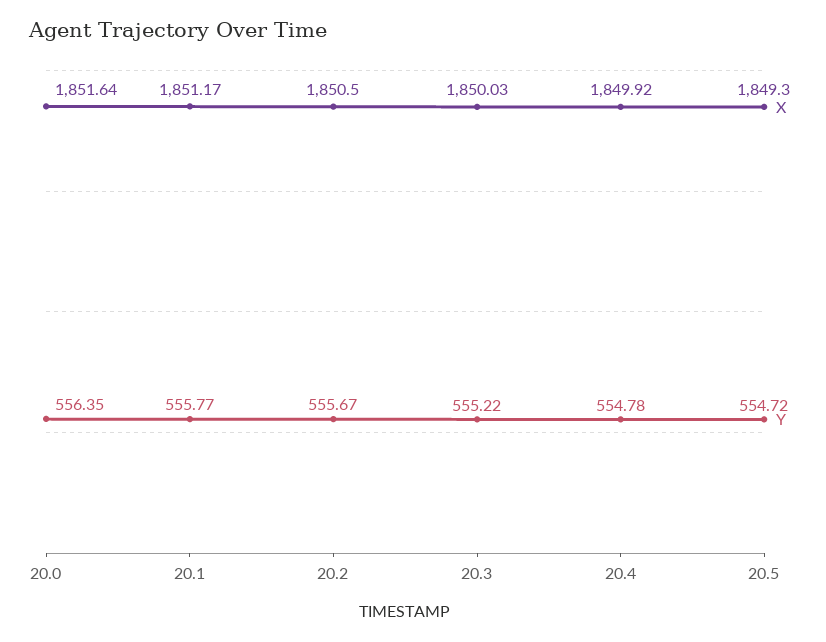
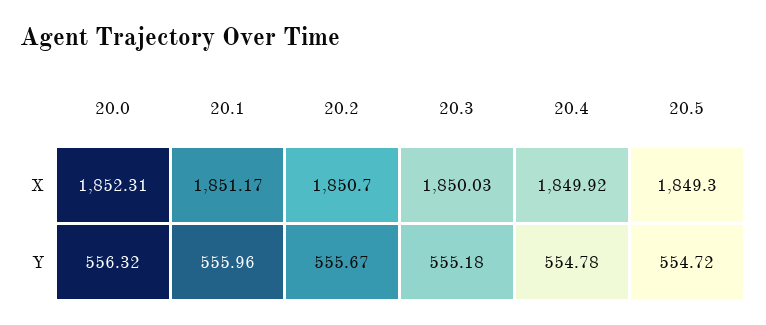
  {
    "X": {
-     "20.0": 1851.64,
+     "20.0": 1852.31,
      "20.1": 1851.17,
-     "20.2": 1850.5,
+     "20.2": 1850.7,
      "20.3": 1850.03,
      "20.4": 1849.92,
      "20.5": 1849.3
    },
    "Y": {
-     "20.0": 556.35,
+     "20.0": 556.32,
-     "20.1": 555.77,
+     "20.1": 555.96,
      "20.2": 555.67,
-     "20.3": 555.22,
+     "20.3": 555.18,
      "20.4": 554.78,
      "20.5": 554.72
    }
  }

